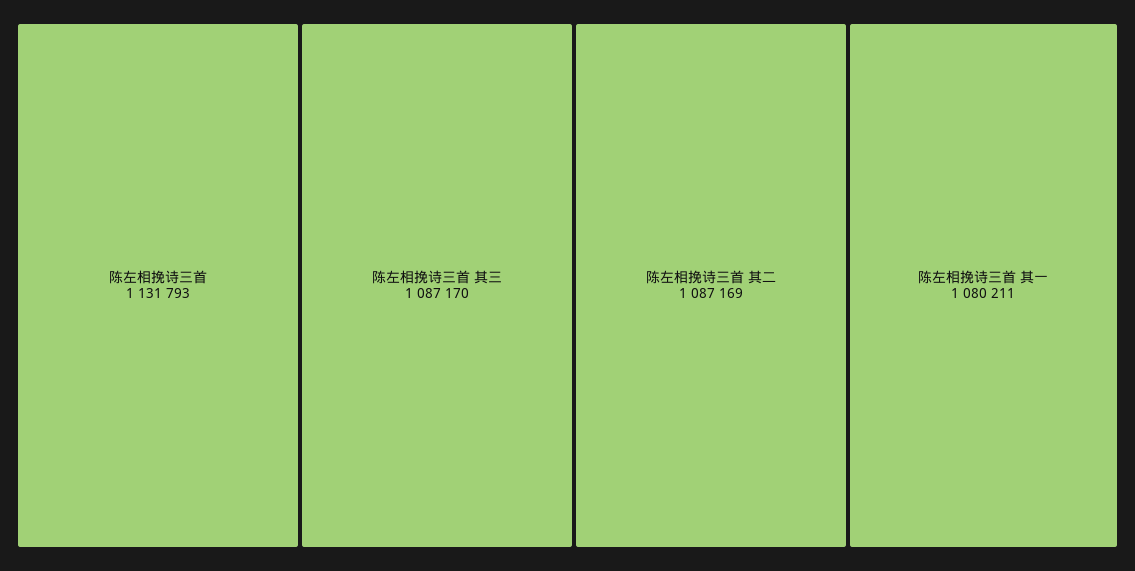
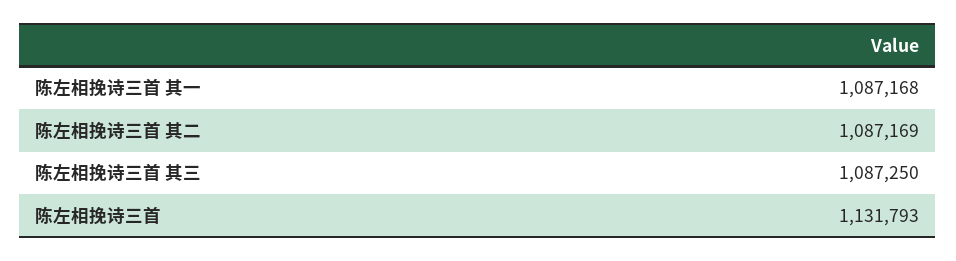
  {
    "陈左相挽诗三首": 1131793,
-   "陈左相挽诗三首 其三": 1087170,
+   "陈左相挽诗三首 其三": 1087250,
    "陈左相挽诗三首 其二": 1087169,
-   "陈左相挽诗三首 其一": 1080211
+   "陈左相挽诗三首 其一": 1087168
  }

